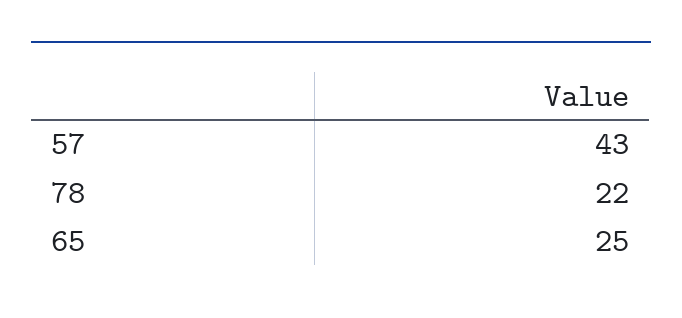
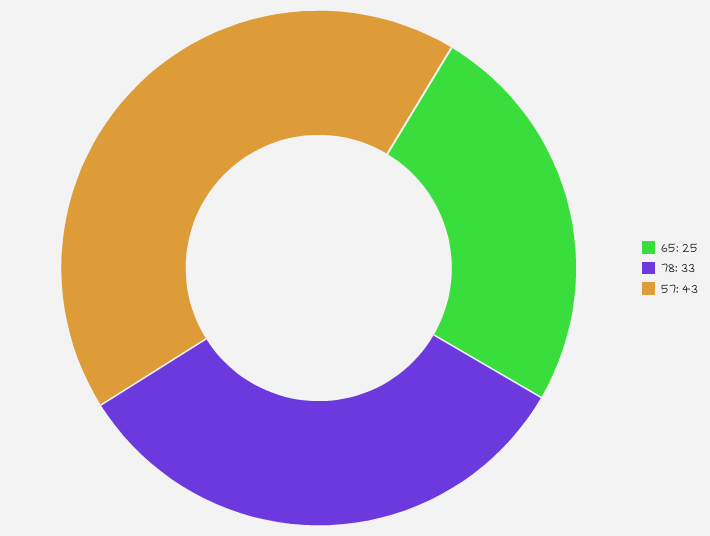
  {
    "57": 43,
-   "78": 22,
+   "78": 33,
    "65": 25
  }

